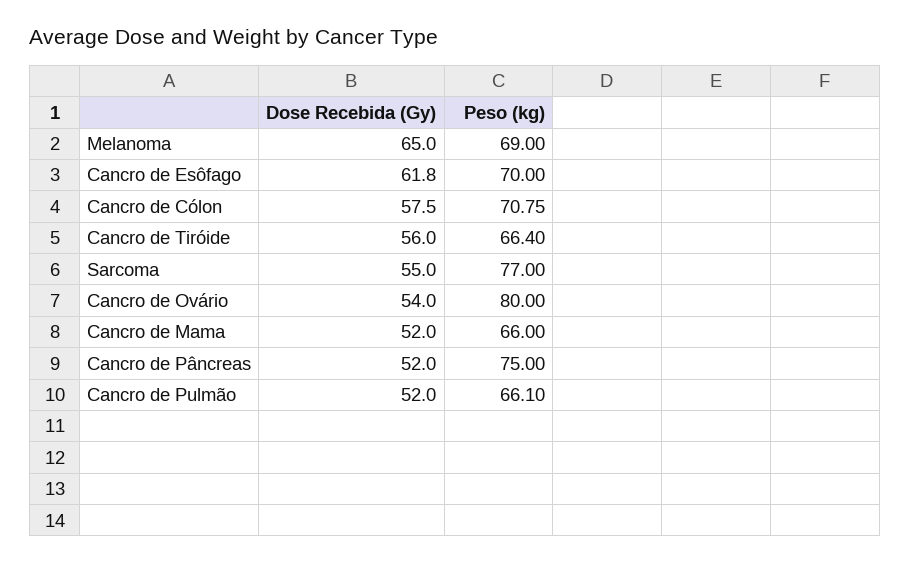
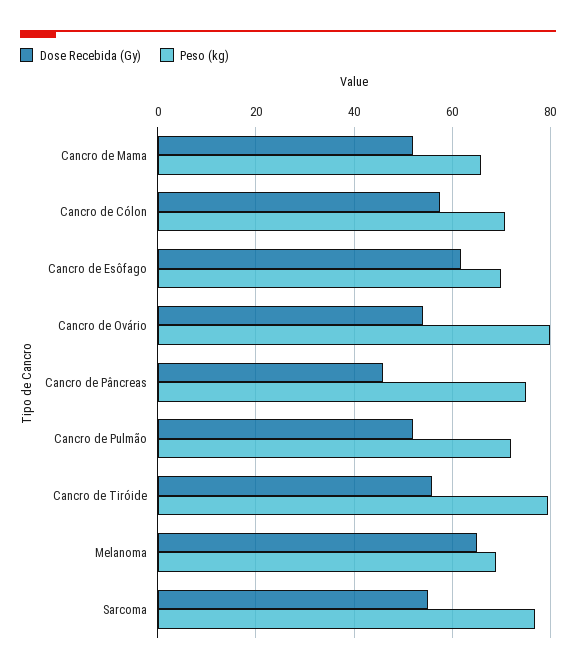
  {
    "Dose Recebida (Gy)": {
      "Melanoma": 65,
      "Cancro de Esôfago": 61.8,
      "Cancro de Cólon": 57.5,
      "Cancro de Tiróide": 56,
      "Sarcoma": 55,
      "Cancro de Ovário": 54,
      "Cancro de Mama": 52,
-     "Cancro de Pâncreas": 52,
+     "Cancro de Pâncreas": 46,
      "Cancro de Pulmão": 52
    },
    "Peso (kg)": {
      "Melanoma": 69,
      "Cancro de Esôfago": 70,
      "Cancro de Cólon": 70.75,
-     "Cancro de Tiróide": 66.4,
+     "Cancro de Tiróide": 80,
      "Sarcoma": 77,
      "Cancro de Ovário": 80,
      "Cancro de Mama": 66,
      "Cancro de Pâncreas": 75,
-     "Cancro de Pulmão": 66.1
+     "Cancro de Pulmão": 72
    }
  }

